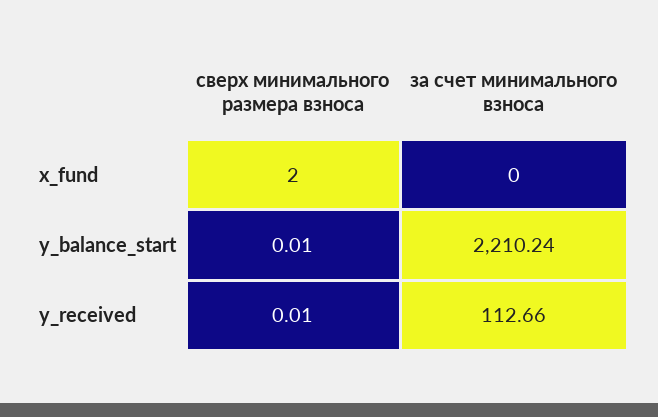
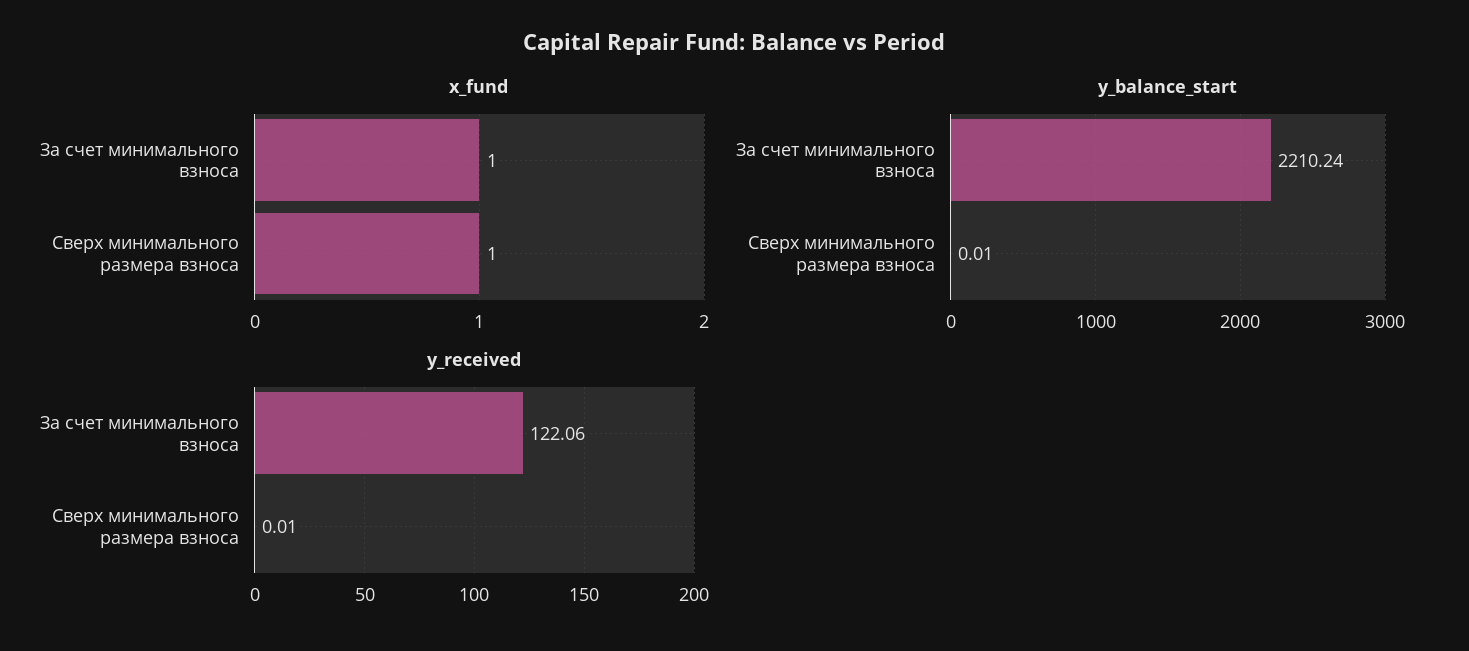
  {
    "x_fund": {
-     "сверх минимального размера взноса": 2,
+     "сверх минимального размера взноса": 1,
-     "за счет минимального взноса": 0
+     "за счет минимального взноса": 1
    },
    "y_balance_start": {
      "сверх минимального размера взноса": 0.01,
      "за счет минимального взноса": 2210.24
    },
    "y_received": {
      "сверх минимального размера взноса": 0.01,
-     "за счет минимального взноса": 112.66
+     "за счет минимального взноса": 122.06
    }
  }

